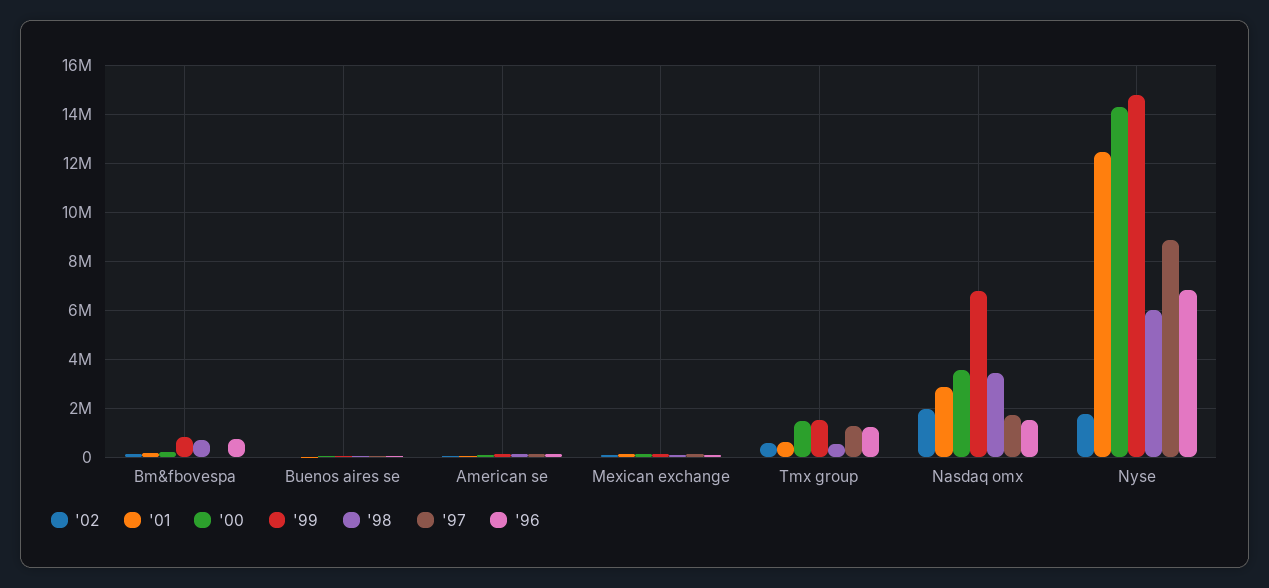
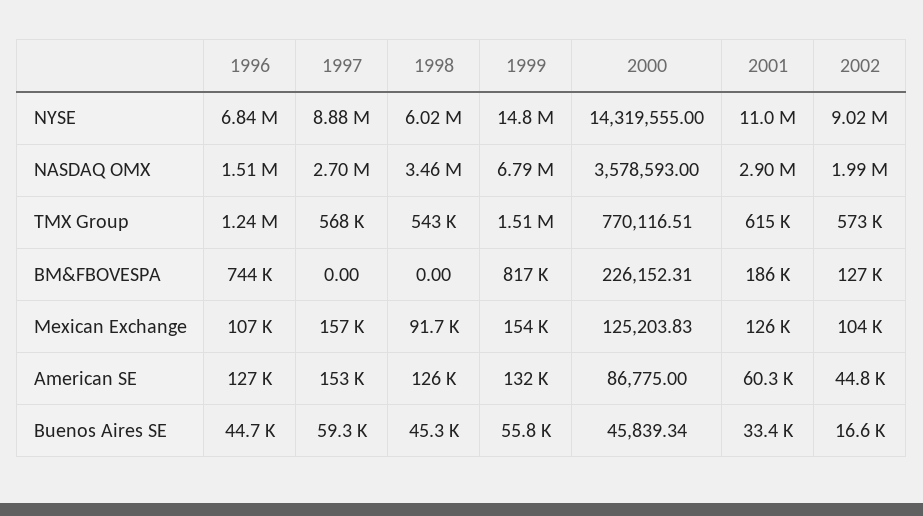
  {
    "'02": {
      "Bm&fbovespa": 127000,
      "Buenos aires se": 16600,
      "American se": 44800,
      "Mexican exchange": 104000,
      "Tmx group": 573000,
      "Nasdaq omx": 1990000,
-     "Nyse": 1750000
+     "Nyse": 9020000
    },
    "'01": {
      "Bm&fbovespa": 186000,
      "Buenos aires se": 33400,
      "American se": 60300,
      "Mexican exchange": 126000,
      "Tmx group": 615000,
      "Nasdaq omx": 2900000,
-     "Nyse": 12500000
+     "Nyse": 11000000
    },
    "'00": {
      "Bm&fbovespa": 226152.31,
      "Buenos aires se": 45839.34,
      "American se": 86775,
      "Mexican exchange": 125203.83,
-     "Tmx group": 1500000,
+     "Tmx group": 770116.51,
      "Nasdaq omx": 3578593,
      "Nyse": 14319555
    },
    "'99": {
      "Bm&fbovespa": 817000,
      "Buenos aires se": 55800,
      "American se": 132000,
      "Mexican exchange": 154000,
      "Tmx group": 1510000,
      "Nasdaq omx": 6790000,
      "Nyse": 14800000
    },
    "'98": {
-     "Bm&fbovespa": 750000,
+     "Bm&fbovespa": 0,
      "Buenos aires se": 45300,
      "American se": 126000,
      "Mexican exchange": 91700,
      "Tmx group": 543000,
      "Nasdaq omx": 3460000,
      "Nyse": 6020000
    },
    "'97": {
      "Bm&fbovespa": 0,
      "Buenos aires se": 59300,
      "American se": 153000,
      "Mexican exchange": 157000,
-     "Tmx group": 1250000,
+     "Tmx group": 568000,
-     "Nasdaq omx": 1750000,
+     "Nasdaq omx": 2700000,
      "Nyse": 8880000
    },
    "'96": {
      "Bm&fbovespa": 744000,
      "Buenos aires se": 44700,
      "American se": 127000,
      "Mexican exchange": 107000,
      "Tmx group": 1240000,
      "Nasdaq omx": 1510000,
      "Nyse": 6840000
    }
  }

